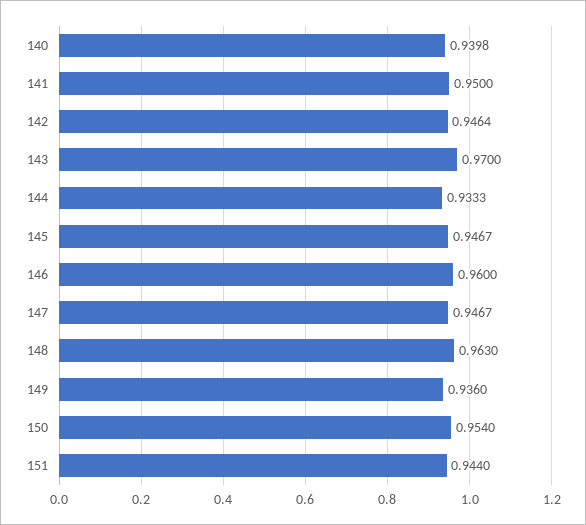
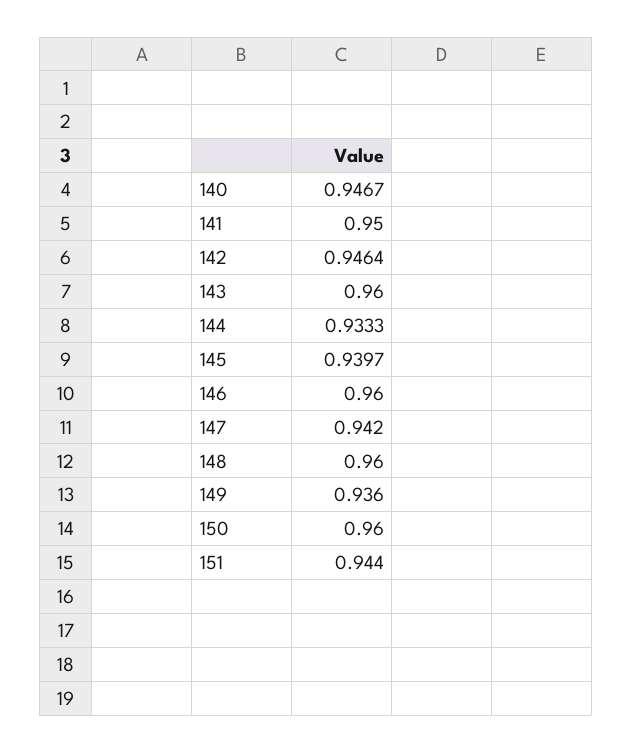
  {
-   "140": 0.9398,
+   "140": 0.9467,
    "141": 0.95,
    "142": 0.9464,
-   "143": 0.97,
+   "143": 0.96,
    "144": 0.9333,
-   "145": 0.9467,
+   "145": 0.9397,
    "146": 0.96,
-   "147": 0.9467,
+   "147": 0.942,
-   "148": 0.963,
+   "148": 0.96,
    "149": 0.936,
-   "150": 0.954,
+   "150": 0.96,
    "151": 0.944
  }

